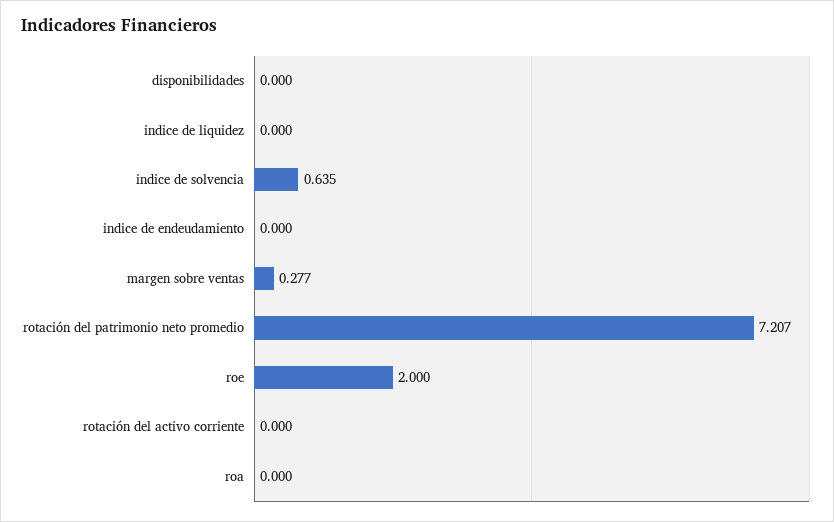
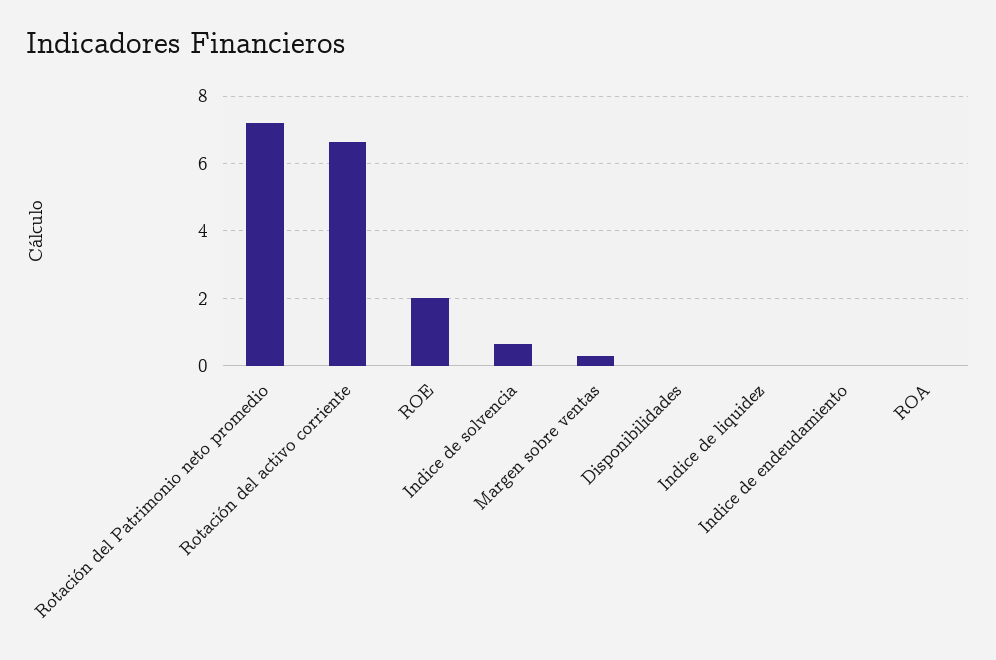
  {
    "disponibilidades": 0,
    "indice de liquidez": 0,
    "indice de solvencia": 0.635,
    "indice de endeudamiento": 0,
    "margen sobre ventas": 0.277,
    "rotación del patrimonio neto promedio": 7.207,
    "roe": 2,
-   "rotación del activo corriente": 0,
+   "rotación del activo corriente": 6.6,
    "roa": 0
  }

